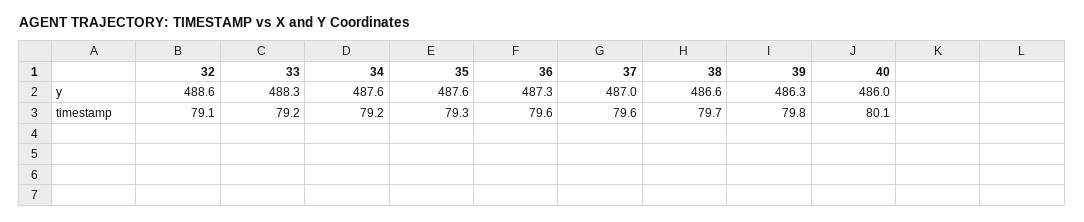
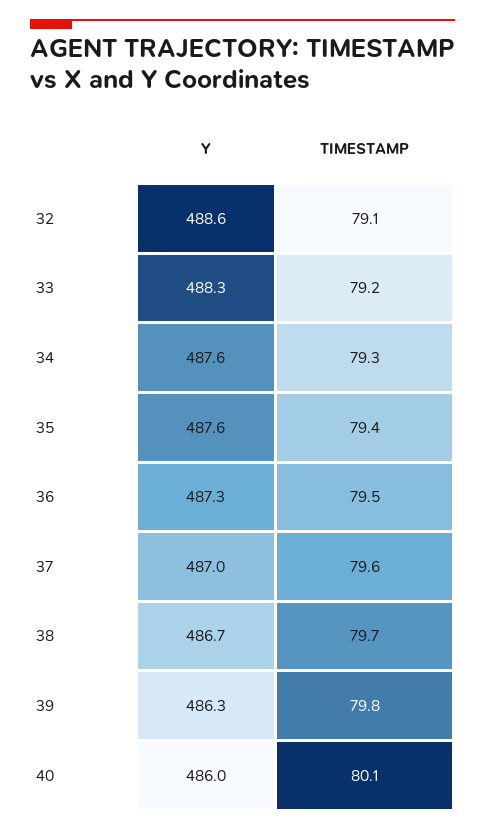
  {
    "32": {
      "y": 488.6,
      "timestamp": 79.1
    },
    "33": {
      "y": 488.3,
      "timestamp": 79.2
    },
    "34": {
      "y": 487.6,
-     "timestamp": 79.2
+     "timestamp": 79.3
    },
    "35": {
      "y": 487.6,
-     "timestamp": 79.3
+     "timestamp": 79.4
    },
    "36": {
      "y": 487.3,
-     "timestamp": 79.6
+     "timestamp": 79.5
    },
    "37": {
      "y": 487,
      "timestamp": 79.6
    },
    "38": {
-     "y": 486.6,
+     "y": 486.7,
      "timestamp": 79.7
    },
    "39": {
      "y": 486.3,
      "timestamp": 79.8
    },
    "40": {
      "y": 486,
      "timestamp": 80.1
    }
  }

